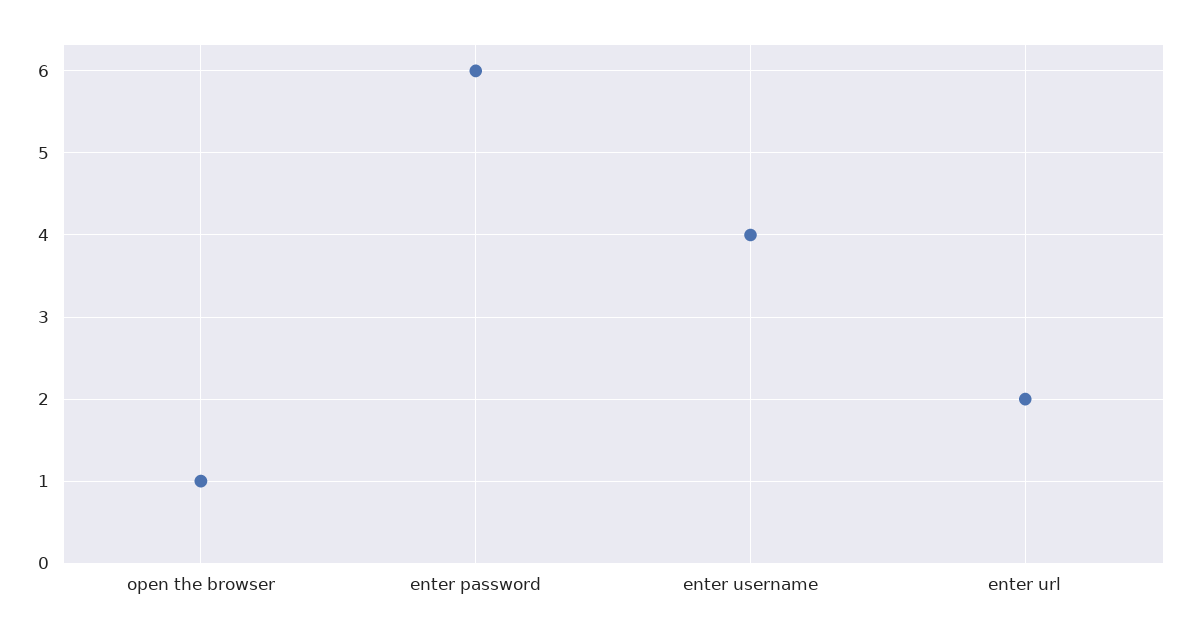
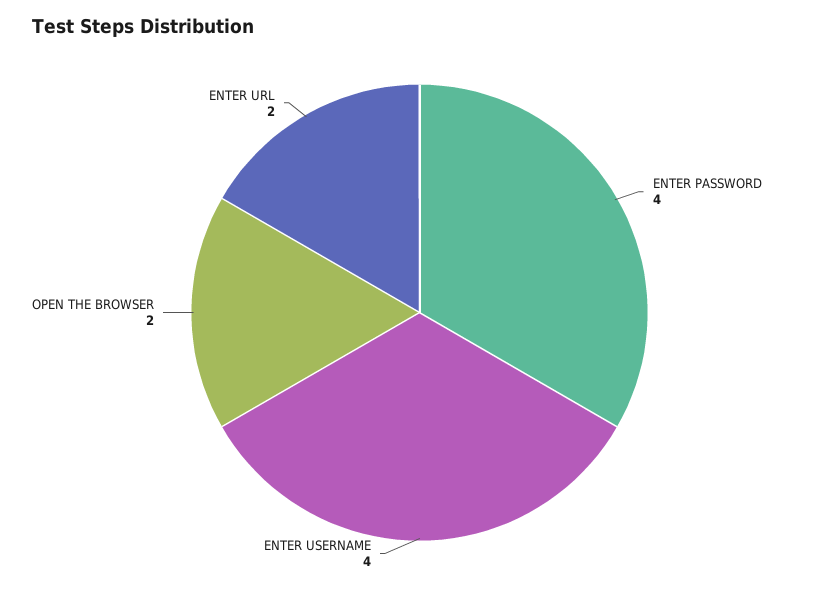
  {
-   "open the browser": 1,
+   "open the browser": 2,
-   "enter password": 6,
+   "enter password": 4,
    "enter username": 4,
    "enter url": 2
  }

